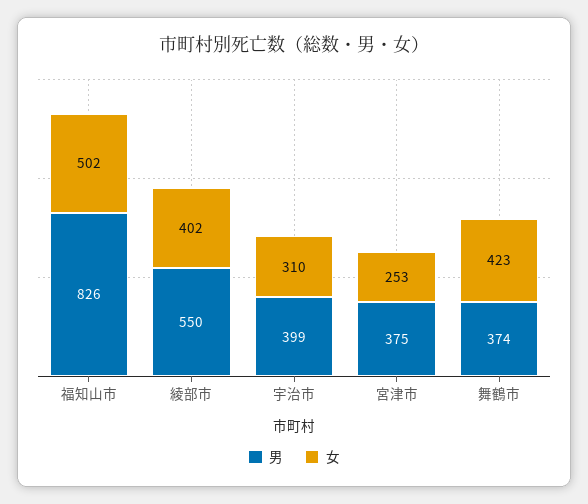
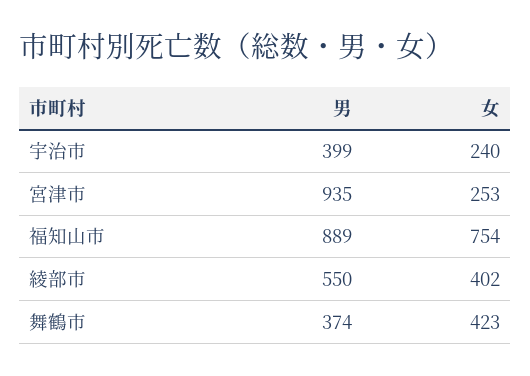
  {
    "男": {
-     "福知山市": 826,
+     "福知山市": 889,
      "綾部市": 550,
      "宇治市": 399,
-     "宮津市": 375,
+     "宮津市": 935,
      "舞鶴市": 374
    },
    "女": {
-     "福知山市": 502,
+     "福知山市": 754,
      "綾部市": 402,
-     "宇治市": 310,
+     "宇治市": 240,
      "宮津市": 253,
      "舞鶴市": 423
    }
  }

